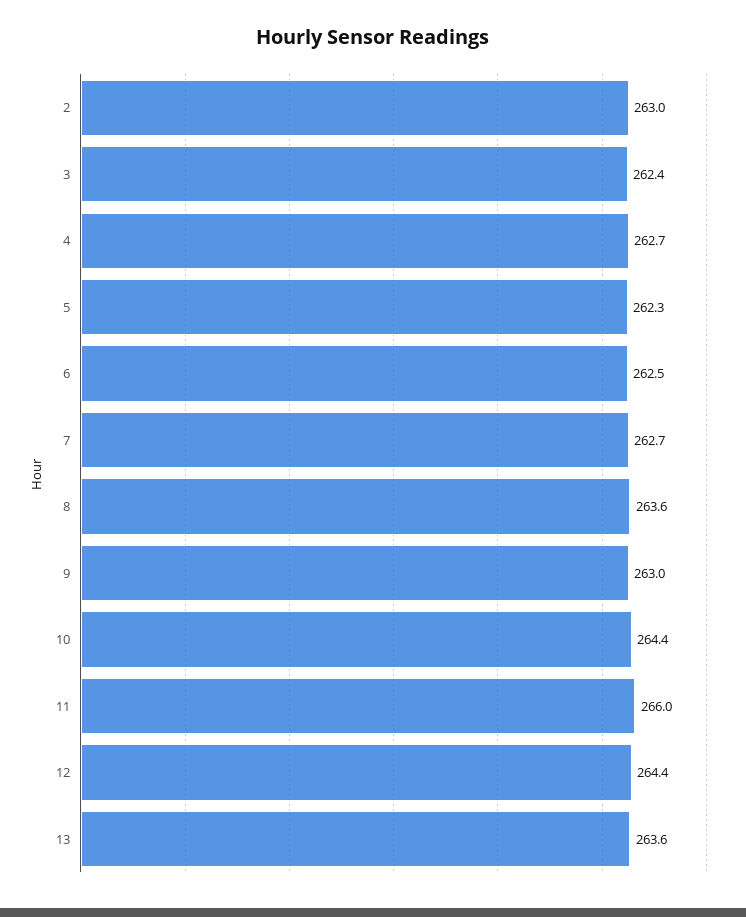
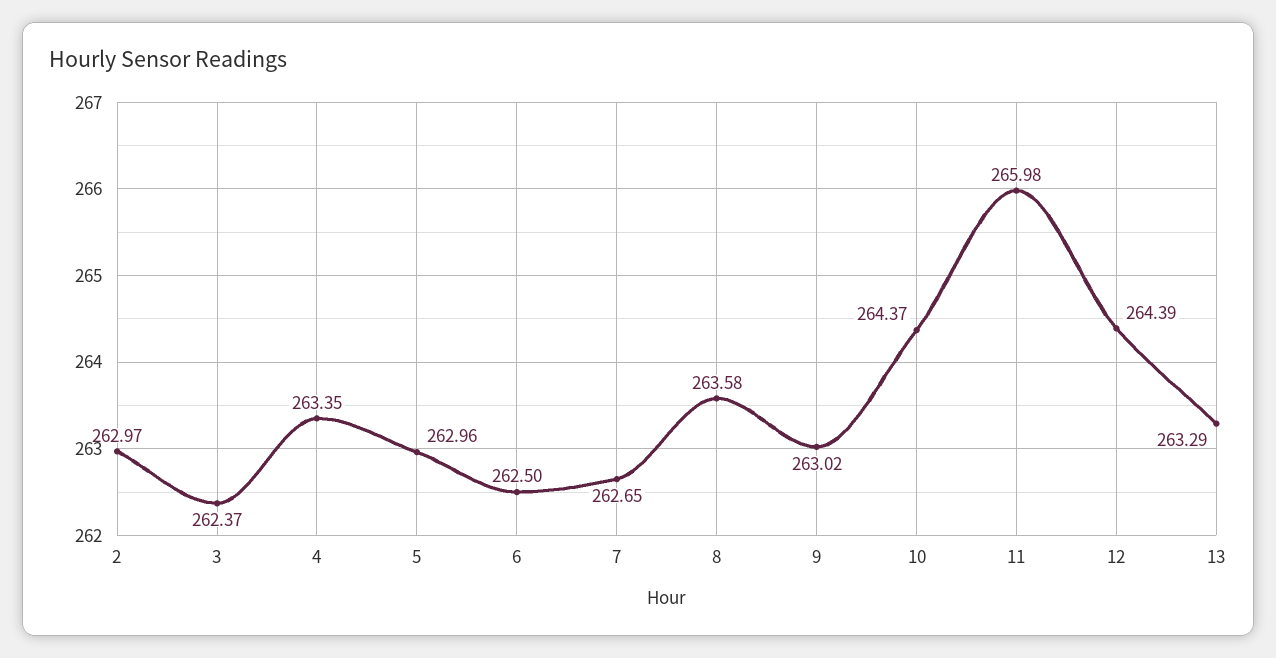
  {
    "2": 262.97,
    "3": 262.37,
-   "4": 262.7,
+   "4": 263.35,
-   "5": 262.3,
+   "5": 262.96,
    "6": 262.5,
    "7": 262.65,
    "8": 263.58,
    "9": 263.02,
    "10": 264.37,
    "11": 265.98,
    "12": 264.39,
-   "13": 263.6
+   "13": 263.29
  }

